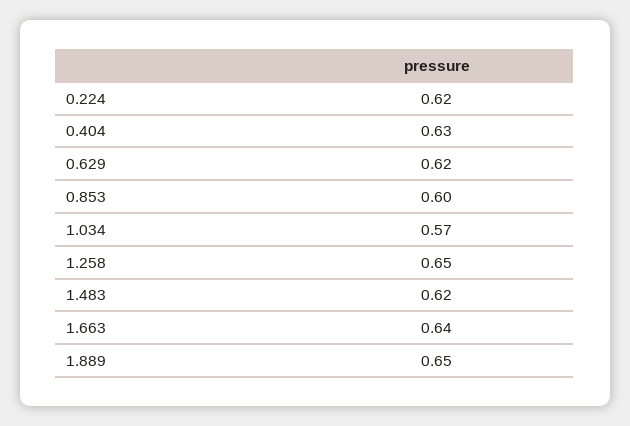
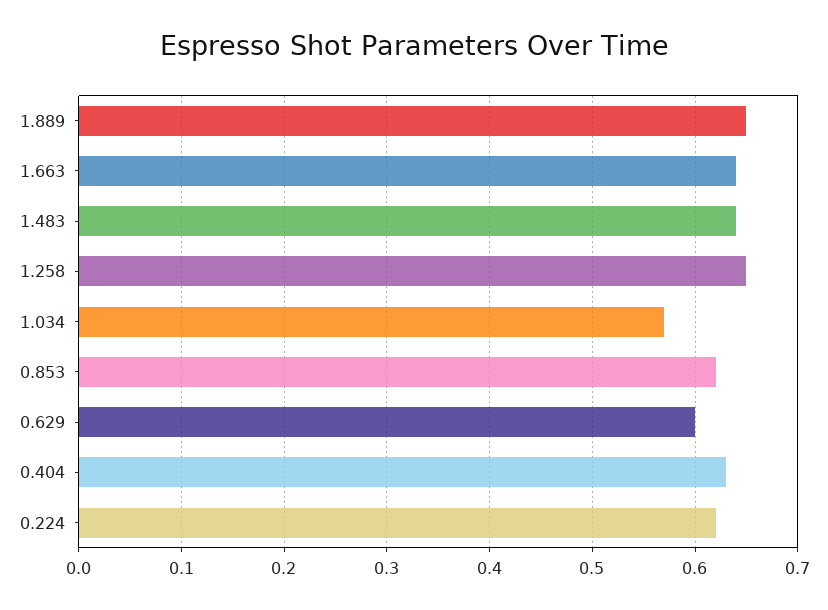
  {
    "0.224": 0.62,
    "0.404": 0.63,
-   "0.629": 0.62,
+   "0.629": 0.6,
-   "0.853": 0.6,
+   "0.853": 0.62,
    "1.034": 0.57,
    "1.258": 0.65,
-   "1.483": 0.62,
+   "1.483": 0.64,
    "1.663": 0.64,
    "1.889": 0.65
  }

